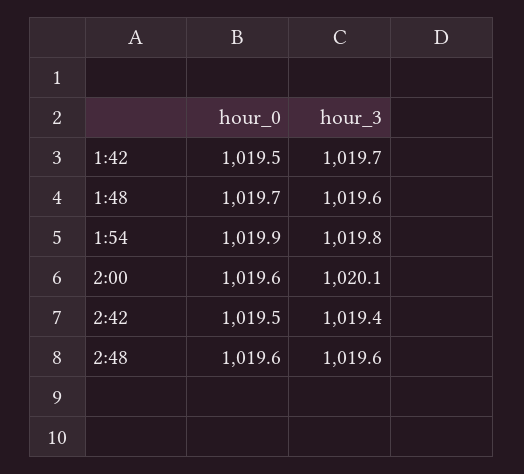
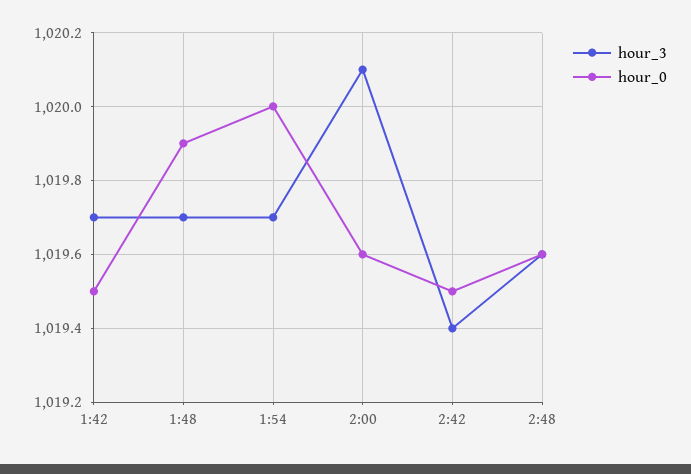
  {
    "hour_0": {
      "1:42": 1019.5,
-     "1:48": 1019.7,
+     "1:48": 1019.9,
-     "1:54": 1019.9,
+     "1:54": 1020,
      "2:00": 1019.6,
      "2:42": 1019.5,
      "2:48": 1019.6
    },
    "hour_3": {
      "1:42": 1019.7,
-     "1:48": 1019.6,
+     "1:48": 1019.7,
-     "1:54": 1019.8,
+     "1:54": 1019.7,
      "2:00": 1020.1,
      "2:42": 1019.4,
      "2:48": 1019.6
    }
  }

